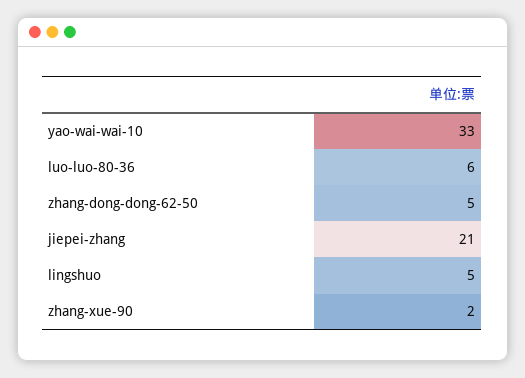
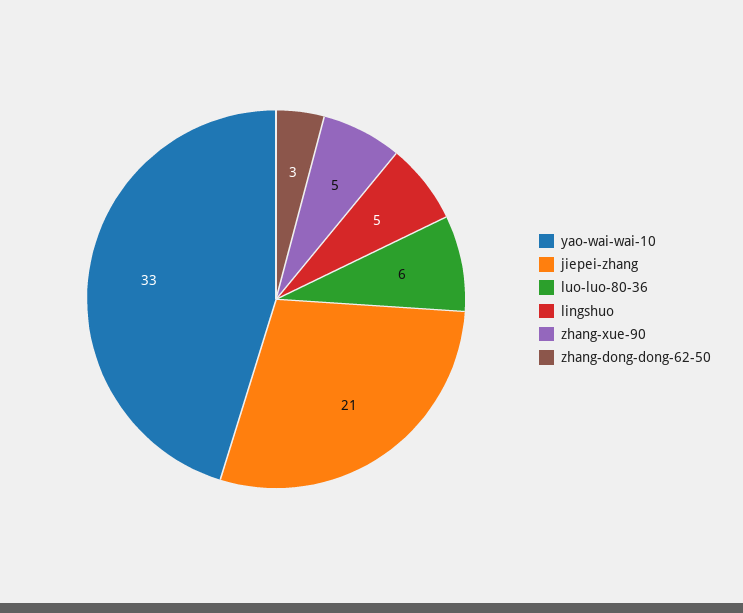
  {
    "yao-wai-wai-10": 33,
    "luo-luo-80-36": 6,
-   "zhang-dong-dong-62-50": 5,
+   "zhang-dong-dong-62-50": 3,
    "jiepei-zhang": 21,
    "lingshuo": 5,
-   "zhang-xue-90": 2
+   "zhang-xue-90": 5
  }

